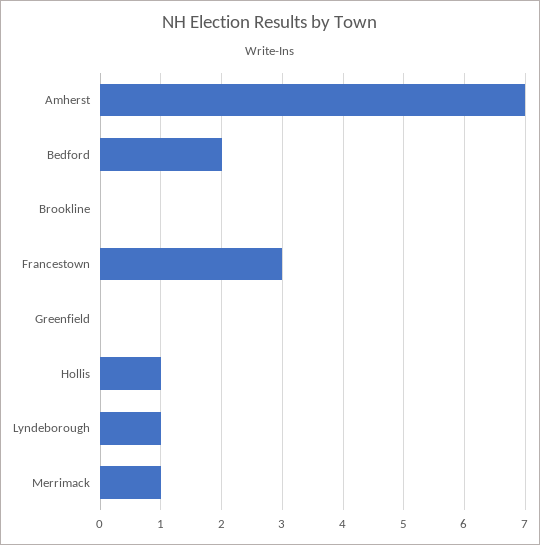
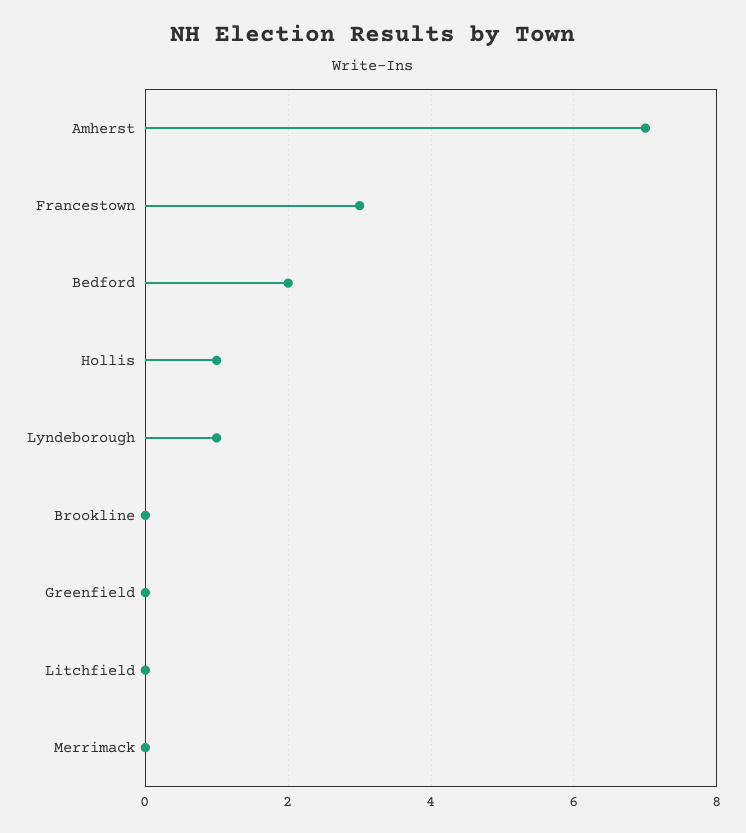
  {
    "Amherst": 7,
    "Bedford": 2,
    "Brookline": 0,
    "Francestown": 3,
    "Greenfield": 0,
    "Hollis": 1,
    "Lyndeborough": 1,
-   "Merrimack": 1
+   "Merrimack": 0,
+   "Litchfield": 0
  }

